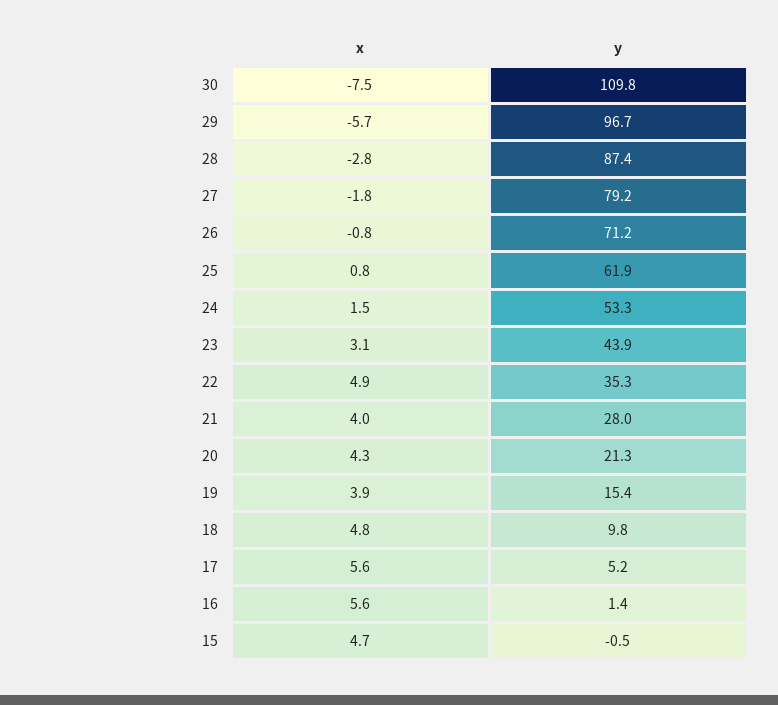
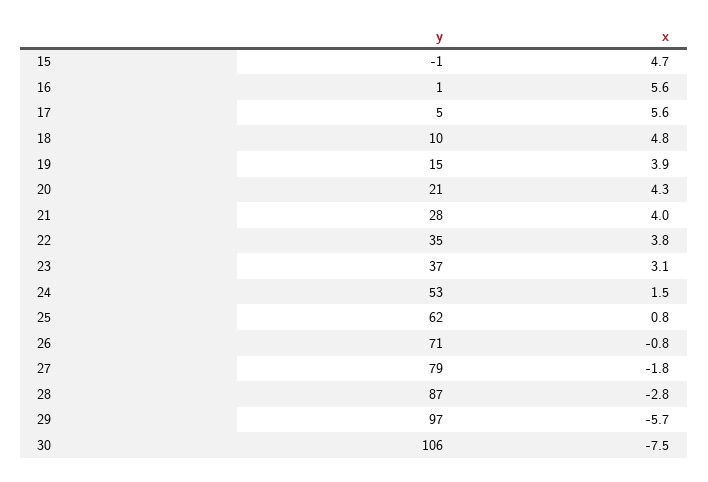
  {
    "x": {
      "30": -7.5,
      "29": -5.7,
      "28": -2.8,
      "27": -1.8,
      "26": -0.8,
      "25": 0.8,
      "24": 1.5,
      "23": 3.1,
-     "22": 4.9,
+     "22": 3.8,
      "21": 4,
      "20": 4.3,
      "19": 3.9,
      "18": 4.8,
      "17": 5.6,
      "16": 5.6,
      "15": 4.7
    },
    "y": {
-     "30": 109.8,
+     "30": 106,
      "29": 96.7,
      "28": 87.4,
      "27": 79.2,
      "26": 71.2,
      "25": 61.9,
      "24": 53.3,
-     "23": 43.9,
+     "23": 37,
      "22": 35.3,
      "21": 28,
      "20": 21.3,
      "19": 15.4,
      "18": 9.8,
      "17": 5.2,
      "16": 1.4,
      "15": -0.5
    }
  }

